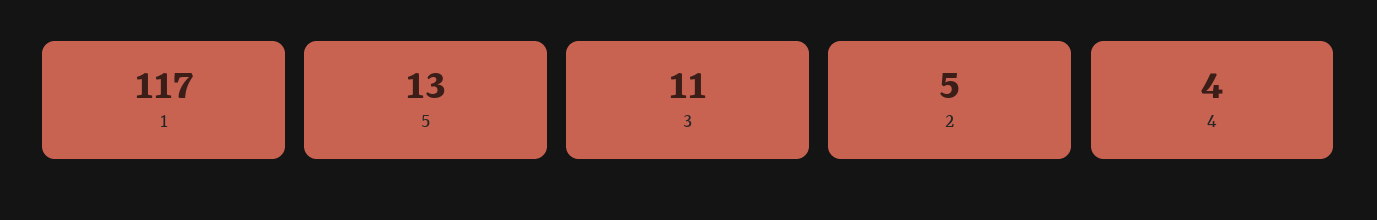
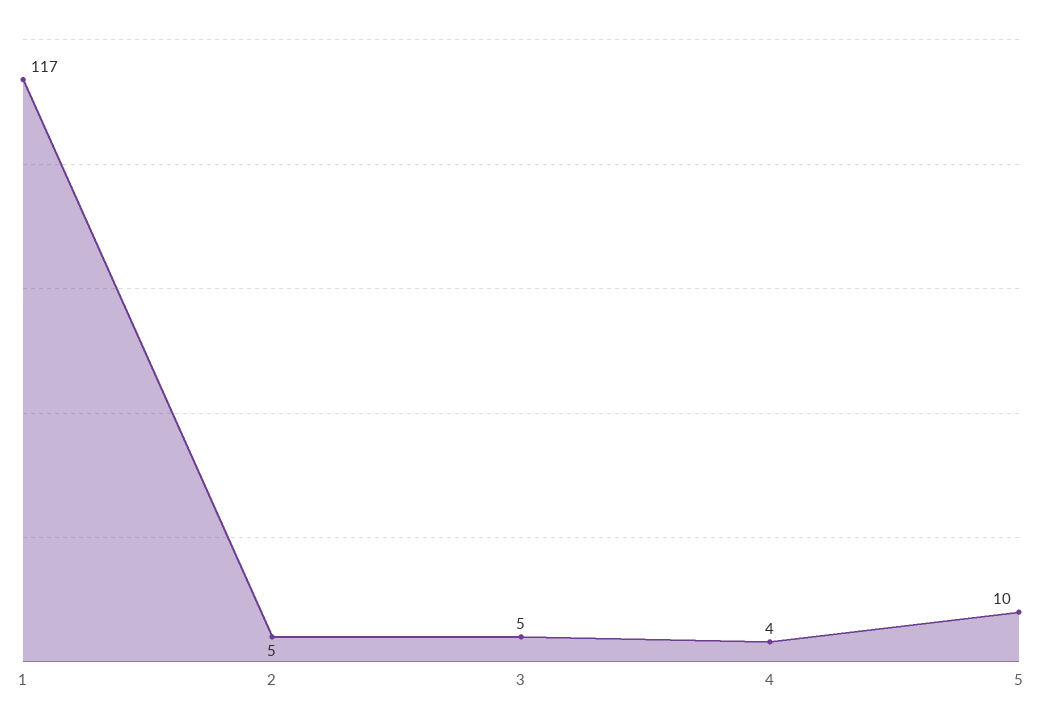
  {
    "1": 117,
-   "5": 13,
+   "5": 10,
-   "3": 11,
+   "3": 5,
    "2": 5,
    "4": 4
  }

